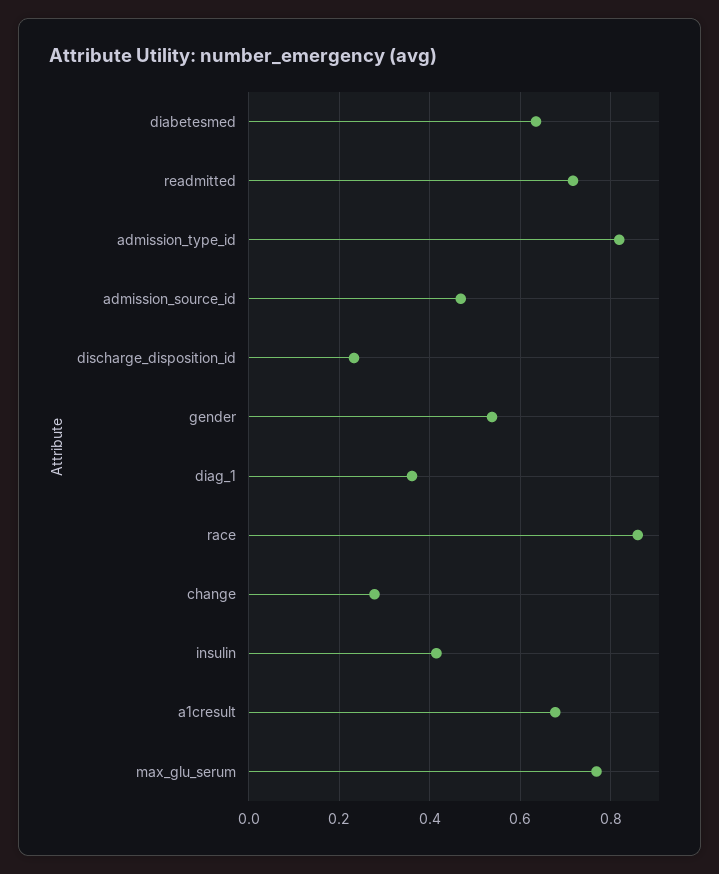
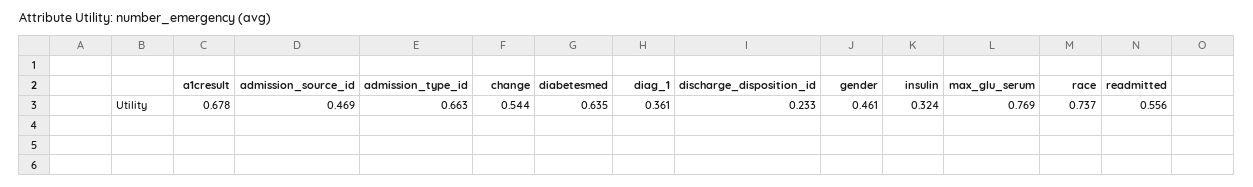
  {
    "diabetesmed": 0.635,
-   "readmitted": 0.72,
+   "readmitted": 0.556,
-   "admission_type_id": 0.82,
+   "admission_type_id": 0.663,
    "admission_source_id": 0.469,
    "discharge_disposition_id": 0.233,
-   "gender": 0.54,
+   "gender": 0.461,
    "diag_1": 0.361,
-   "race": 0.86,
+   "race": 0.737,
-   "change": 0.28,
+   "change": 0.544,
-   "insulin": 0.42,
+   "insulin": 0.324,
    "a1cresult": 0.678,
    "max_glu_serum": 0.769
  }

